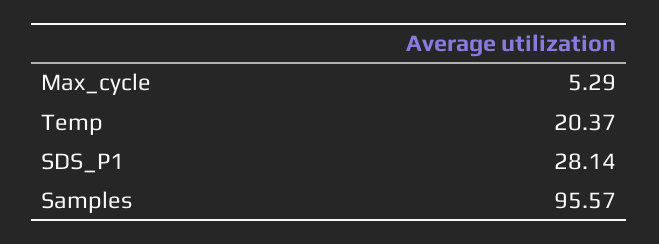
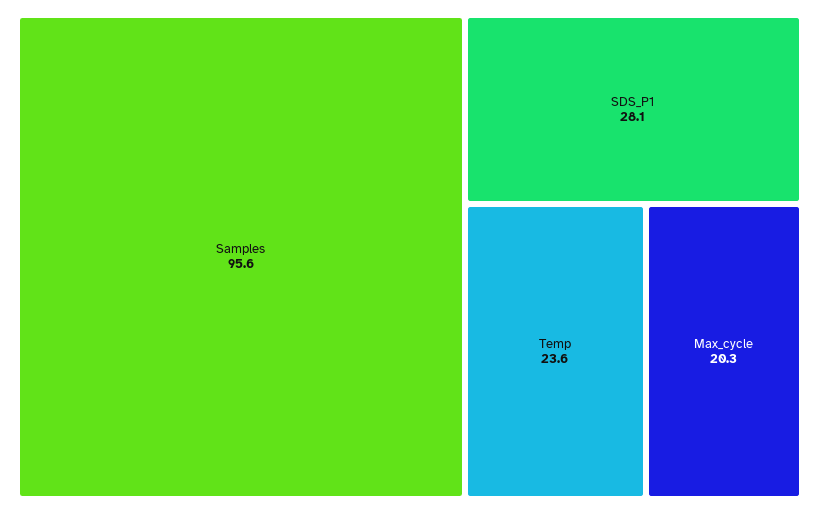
  {
-   "Max_cycle": 5.29,
+   "Max_cycle": 20.3,
-   "Temp": 20.37,
+   "Temp": 23.6,
    "SDS_P1": 28.14,
    "Samples": 95.57
  }

